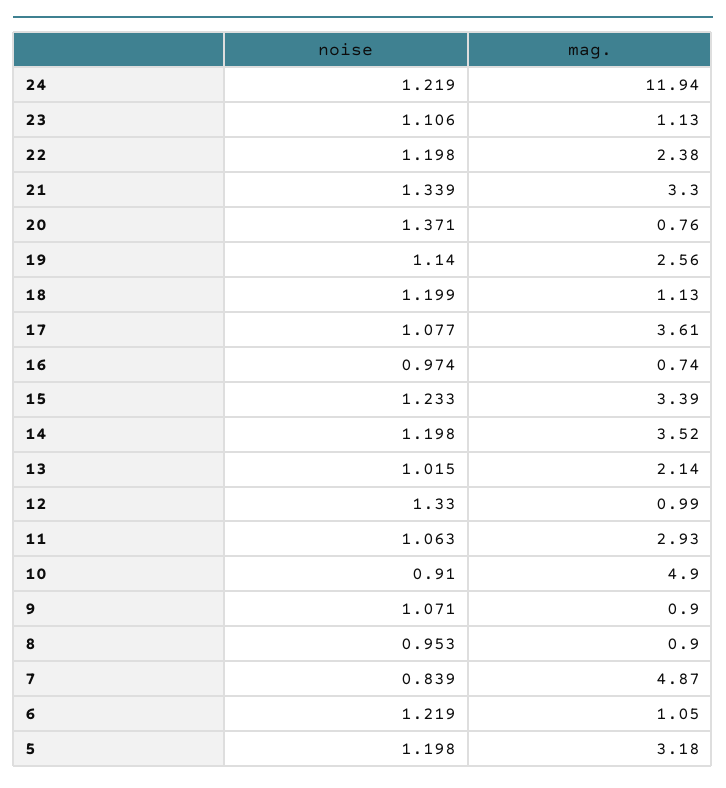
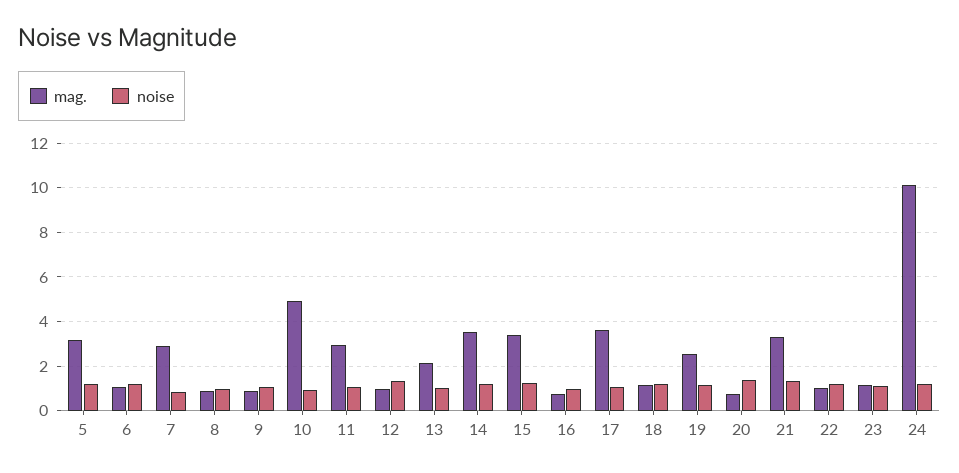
  {
    "noise": {
      "24": 1.219,
      "23": 1.106,
      "22": 1.198,
      "21": 1.339,
      "20": 1.371,
      "19": 1.14,
      "18": 1.199,
      "17": 1.077,
      "16": 0.974,
      "15": 1.233,
      "14": 1.198,
      "13": 1.015,
      "12": 1.33,
      "11": 1.063,
      "10": 0.91,
      "9": 1.071,
      "8": 0.953,
      "7": 0.839,
      "6": 1.219,
      "5": 1.198
    },
    "mag.": {
-     "24": 11.94,
+     "24": 10,
      "23": 1.13,
-     "22": 2.38,
+     "22": 1,
      "21": 3.3,
      "20": 0.76,
      "19": 2.56,
      "18": 1.13,
      "17": 3.61,
      "16": 0.74,
      "15": 3.39,
      "14": 3.52,
      "13": 2.14,
      "12": 0.99,
      "11": 2.93,
      "10": 4.9,
      "9": 0.9,
      "8": 0.9,
-     "7": 4.87,
+     "7": 3,
      "6": 1.05,
      "5": 3.18
    }
  }

